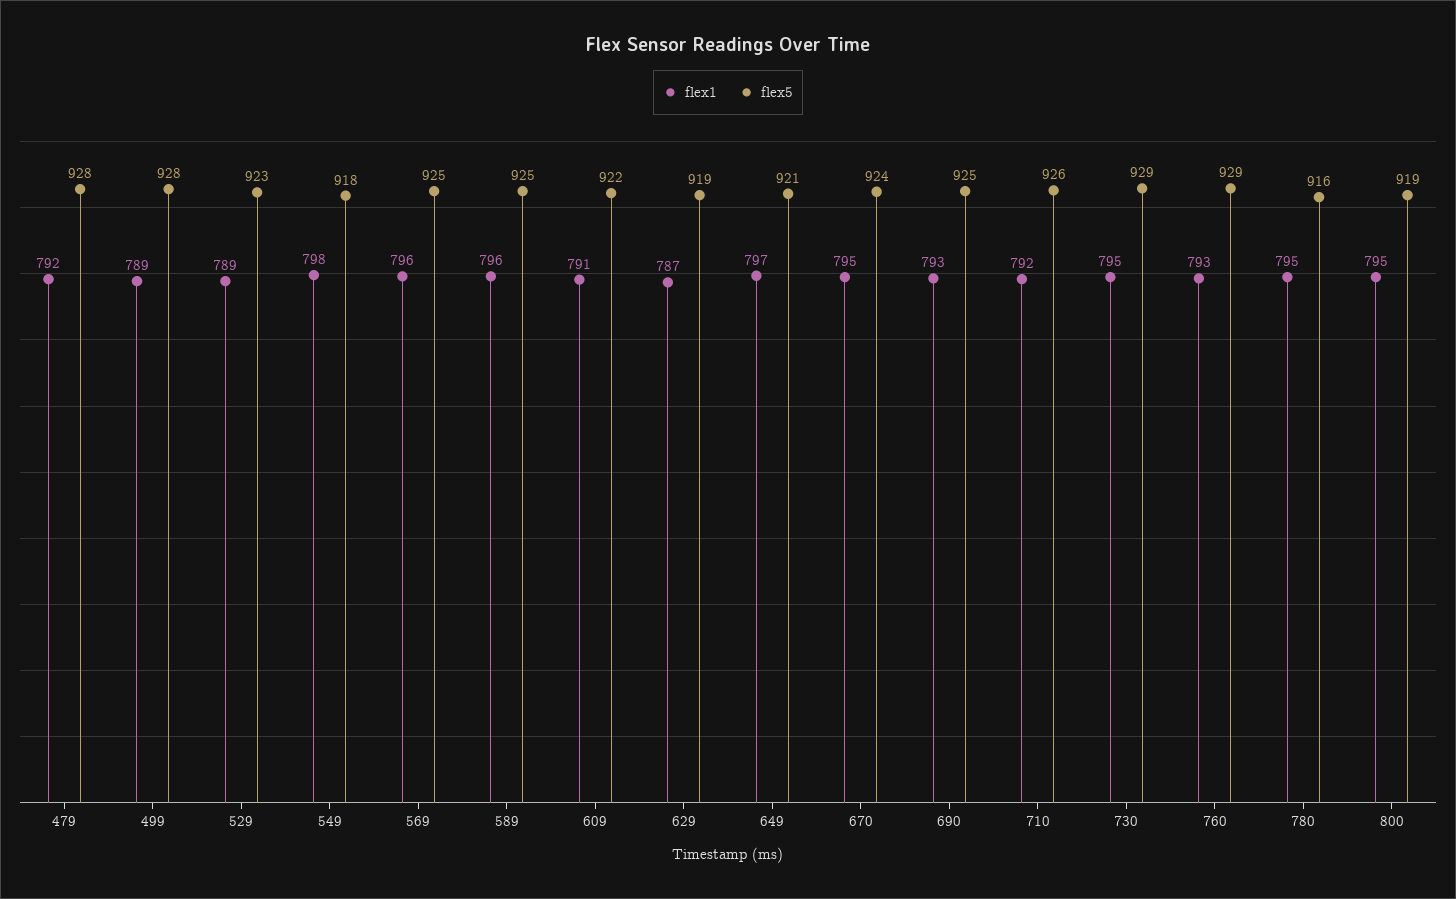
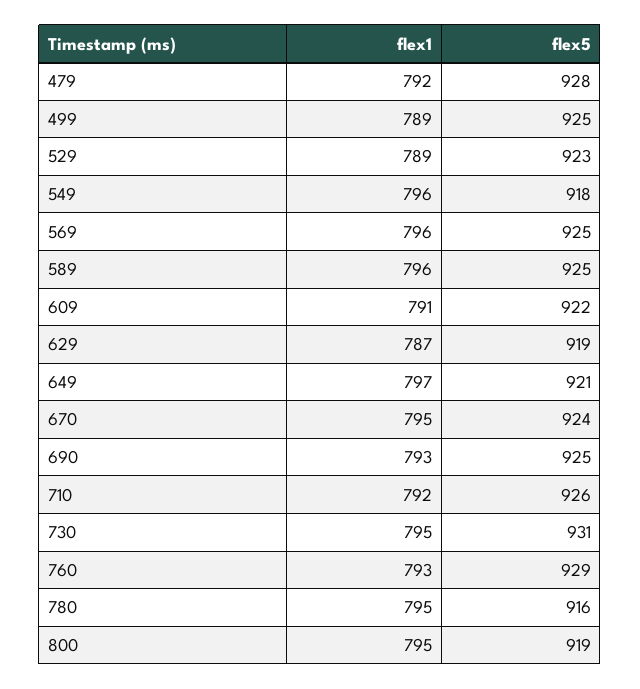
  {
    "flex1": {
      "479": 792,
      "499": 789,
      "529": 789,
-     "549": 798,
+     "549": 796,
      "569": 796,
      "589": 796,
      "609": 791,
      "629": 787,
      "649": 797,
      "670": 795,
      "690": 793,
      "710": 792,
      "730": 795,
      "760": 793,
      "780": 795,
      "800": 795
    },
    "flex5": {
      "479": 928,
-     "499": 928,
+     "499": 925,
      "529": 923,
      "549": 918,
      "569": 925,
      "589": 925,
      "609": 922,
      "629": 919,
      "649": 921,
      "670": 924,
      "690": 925,
      "710": 926,
-     "730": 929,
+     "730": 931,
      "760": 929,
      "780": 916,
      "800": 919
    }
  }

